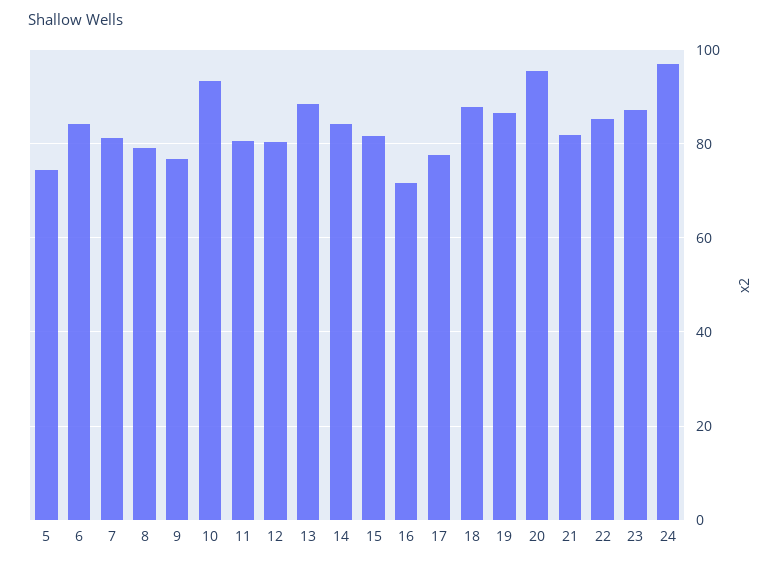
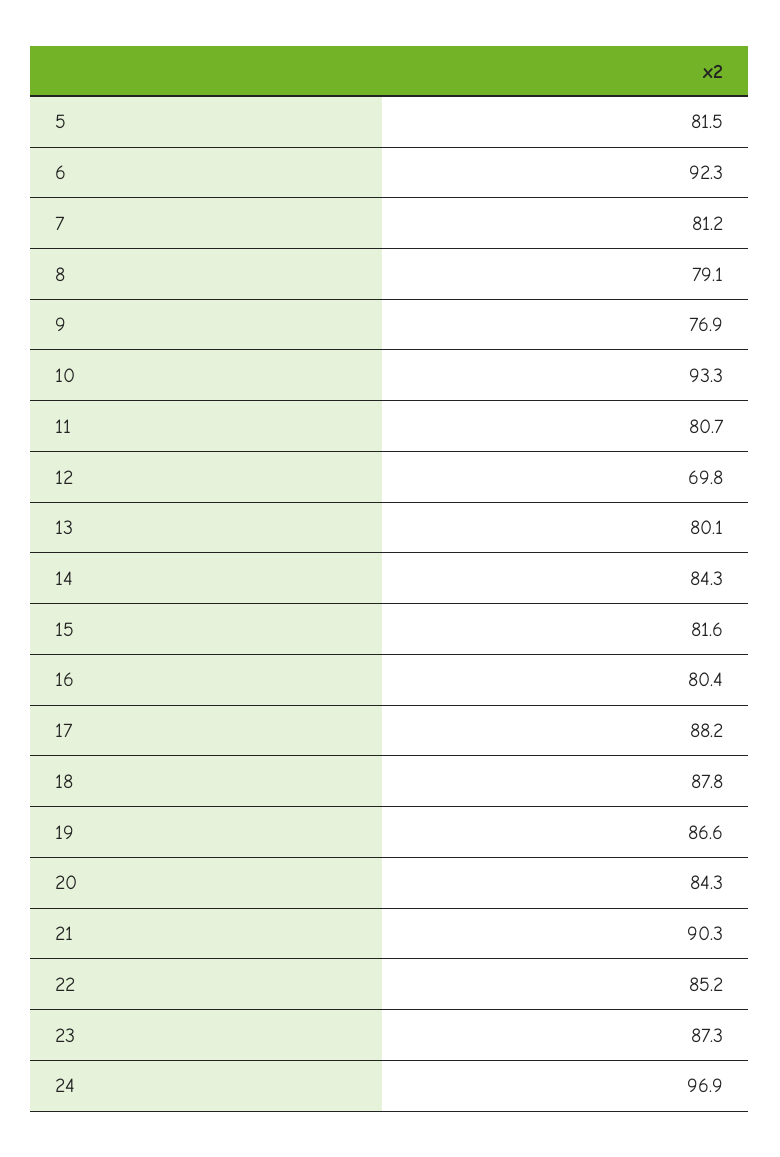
  {
-   "5": 74,
+   "5": 81.5,
-   "6": 84,
+   "6": 92.3,
    "7": 81.2,
    "8": 79.1,
    "9": 76.9,
    "10": 93.3,
    "11": 80.7,
-   "12": 80,
+   "12": 69.8,
-   "13": 88,
+   "13": 80.1,
    "14": 84.3,
    "15": 81.6,
-   "16": 72,
+   "16": 80.4,
-   "17": 78,
+   "17": 88.2,
    "18": 87.8,
    "19": 86.6,
-   "20": 96,
+   "20": 84.3,
-   "21": 82,
+   "21": 90.3,
    "22": 85.2,
    "23": 87.3,
    "24": 96.9
  }

